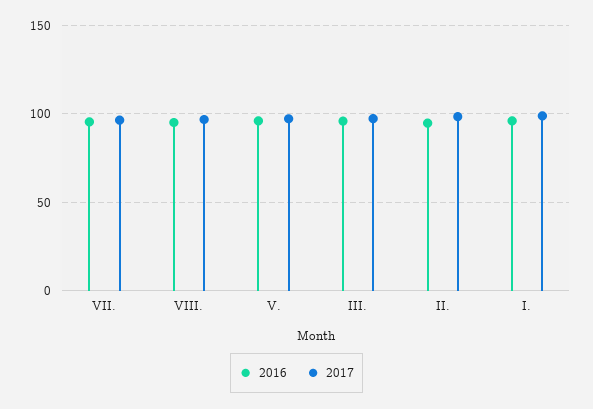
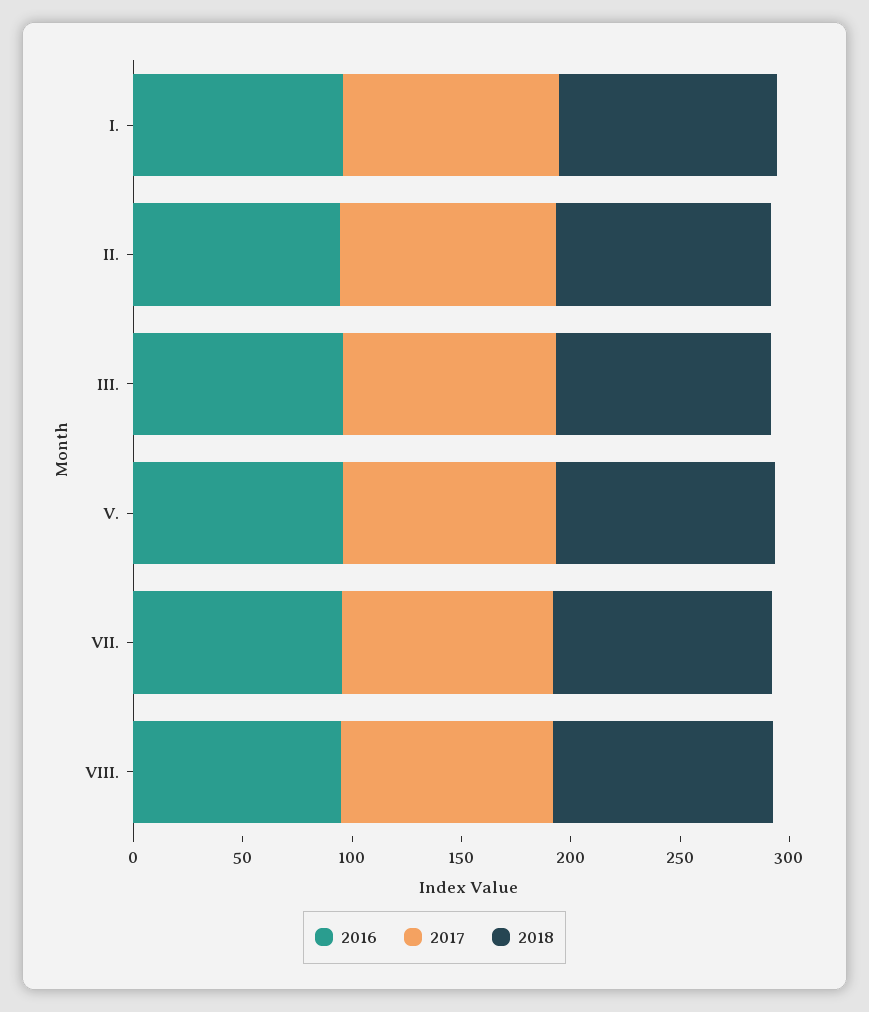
  {
    "2016": {
      "VII.": 95,
      "VIII.": 95,
      "V.": 95,
      "III.": 95,
      "II.": 95,
      "I.": 95
    },
    "2017": {
      "VII.": 95,
      "VIII.": 95,
      "V.": 95,
      "III.": 95,
      "II.": 100,
      "I.": 100
-   }
+   },
+   "2018": {
+     "I.": 100,
+     "II.": 100,
+     "III.": 100,
+     "V.": 100,
+     "VII.": 100,
+     "VIII.": 100
+   }
  }

